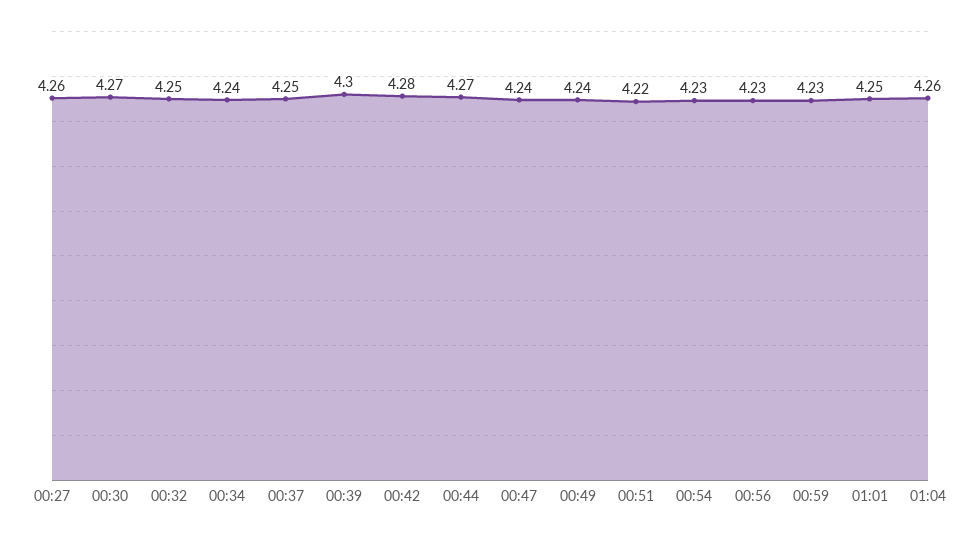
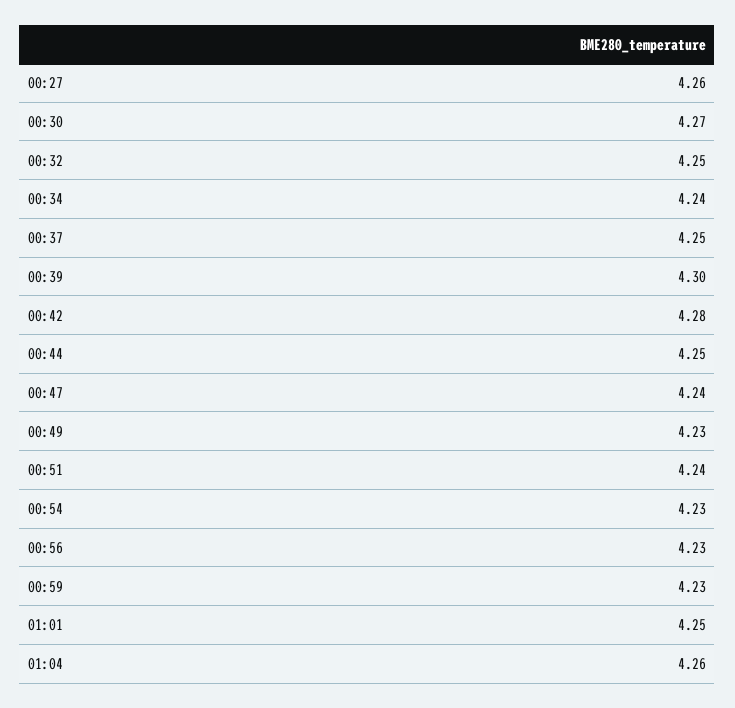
  {
    "00:27": 4.26,
    "00:30": 4.27,
    "00:32": 4.25,
    "00:34": 4.24,
    "00:37": 4.25,
    "00:39": 4.3,
    "00:42": 4.28,
-   "00:44": 4.27,
+   "00:44": 4.25,
    "00:47": 4.24,
-   "00:49": 4.24,
+   "00:49": 4.23,
-   "00:51": 4.22,
+   "00:51": 4.24,
    "00:54": 4.23,
    "00:56": 4.23,
    "00:59": 4.23,
    "01:01": 4.25,
    "01:04": 4.26
  }

